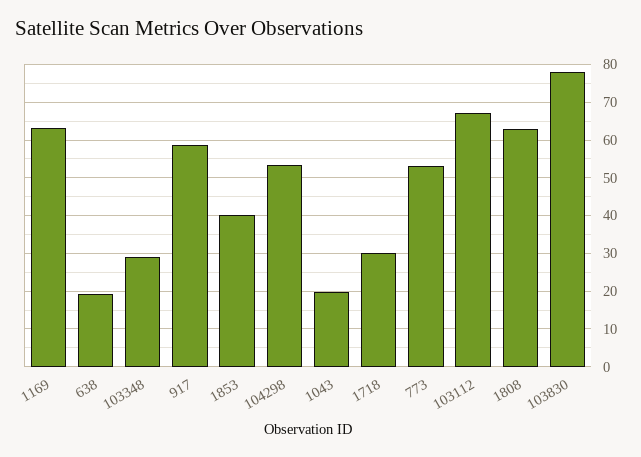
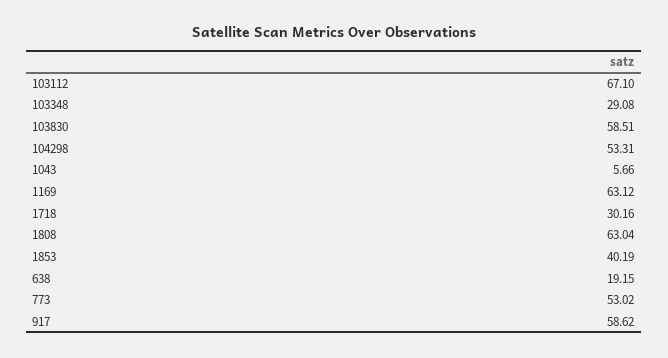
  {
    "1169": 63.12,
    "638": 19.15,
    "103348": 29.08,
    "917": 58.62,
    "1853": 40.19,
    "104298": 53.31,
-   "1043": 20,
+   "1043": 5.66,
    "1718": 30.16,
    "773": 53.02,
    "103112": 67.1,
    "1808": 63.04,
-   "103830": 78
+   "103830": 58.51
  }

